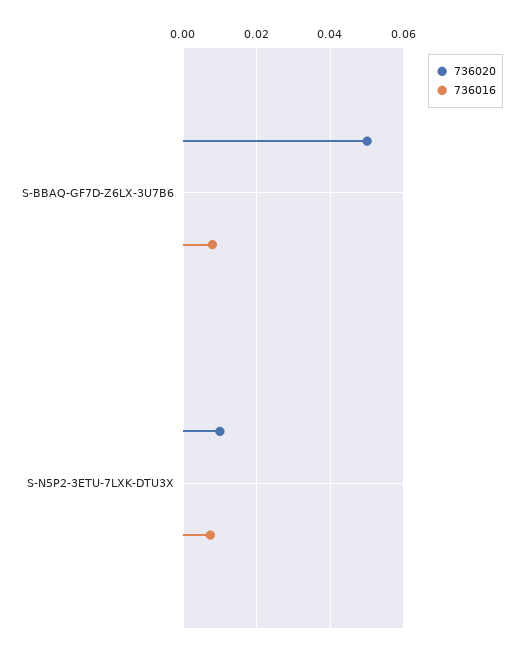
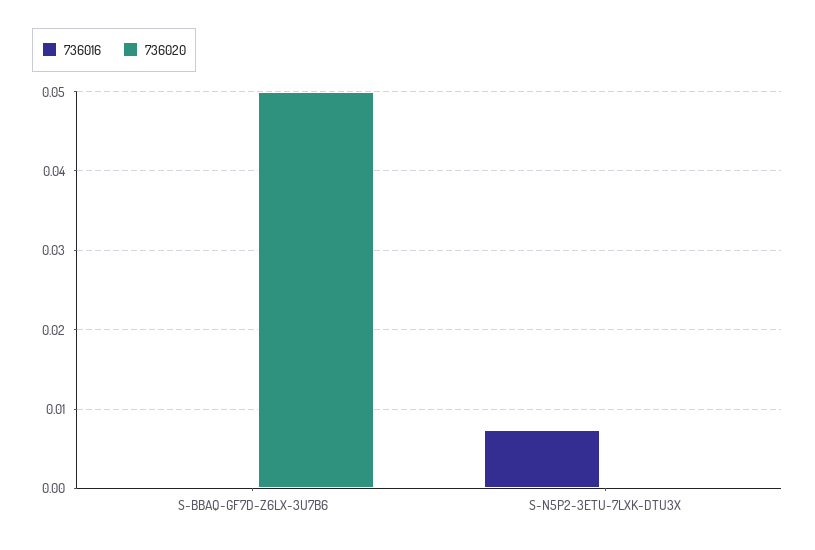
  {
    "736020": {
      "S-BBAQ-GF7D-Z6LX-3U7B6": 0.05,
-     "S-N5P2-3ETU-7LXK-DTU3X": 0.01
+     "S-N5P2-3ETU-7LXK-DTU3X": 0
    },
    "736016": {
-     "S-BBAQ-GF7D-Z6LX-3U7B6": 0.008,
+     "S-BBAQ-GF7D-Z6LX-3U7B6": 0,
      "S-N5P2-3ETU-7LXK-DTU3X": 0.007
    }
  }

